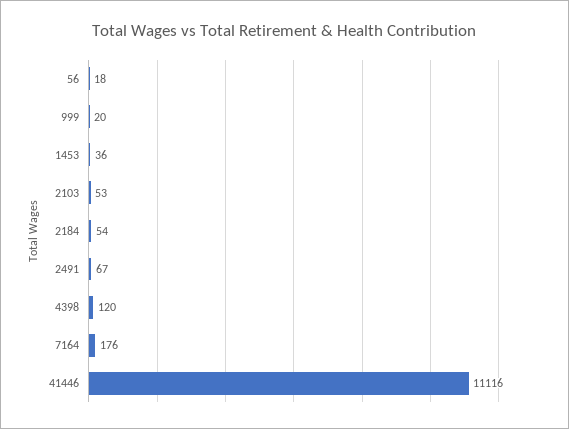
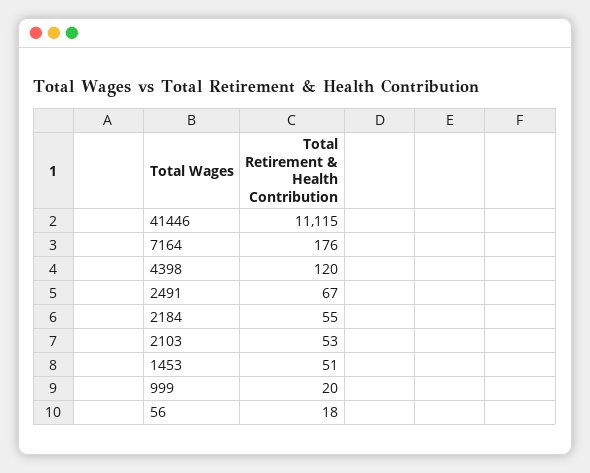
  {
    "56": 18,
    "999": 20,
-   "1453": 36,
+   "1453": 51,
    "2103": 53,
-   "2184": 54,
+   "2184": 55,
    "2491": 67,
    "4398": 120,
    "7164": 176,
-   "41446": 11116
+   "41446": 11115
  }

